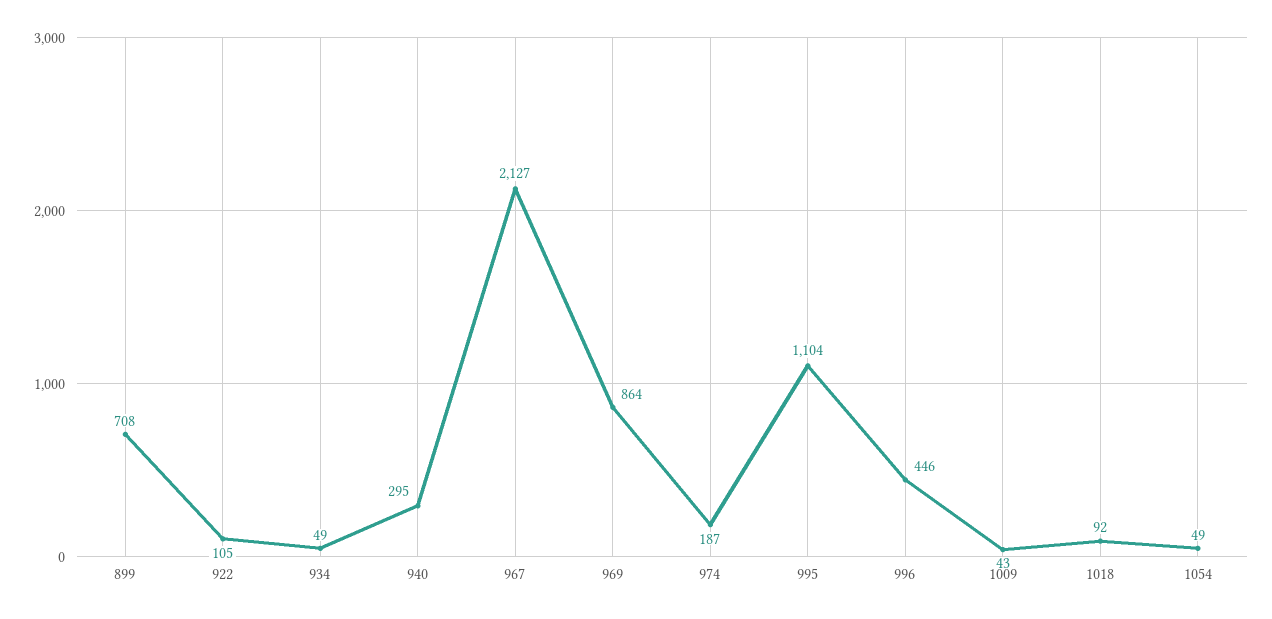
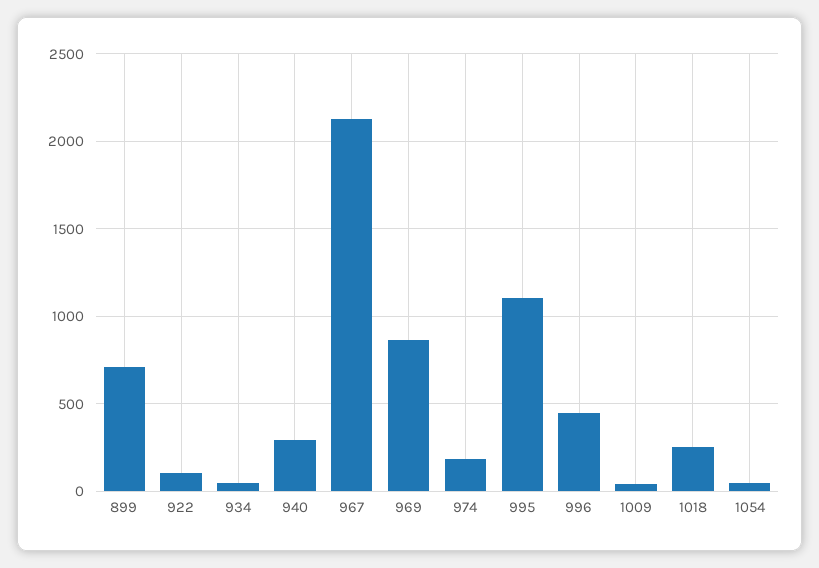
  {
    "899": 708,
    "922": 105,
    "934": 49,
    "940": 295,
    "967": 2127,
    "969": 864,
    "974": 187,
    "995": 1104,
    "996": 446,
    "1009": 43,
-   "1018": 92,
+   "1018": 250,
    "1054": 49
  }

